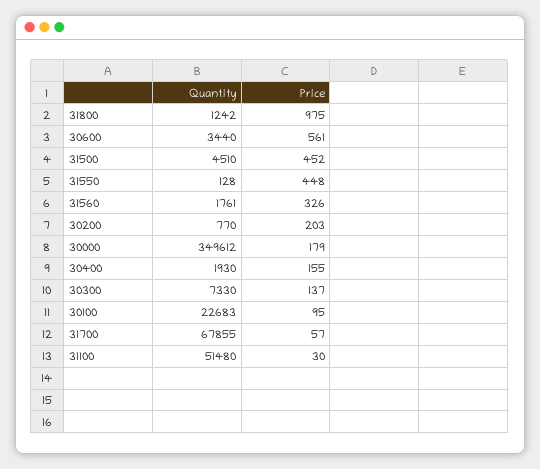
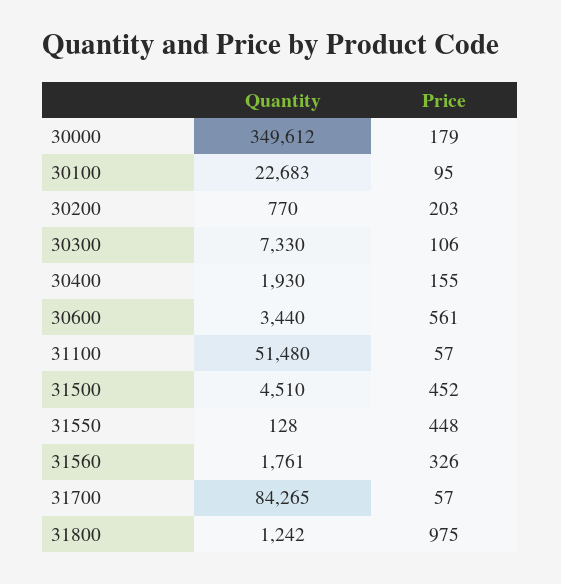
  {
    "Quantity": {
      "31800": 1242,
      "30600": 3440,
      "31500": 4510,
      "31550": 128,
      "31560": 1761,
      "30200": 770,
      "30000": 349612,
      "30400": 1930,
      "30300": 7330,
      "30100": 22683,
-     "31700": 67855,
+     "31700": 84265,
      "31100": 51480
    },
    "Price": {
      "31800": 975,
      "30600": 561,
      "31500": 452,
      "31550": 448,
      "31560": 326,
      "30200": 203,
      "30000": 179,
      "30400": 155,
-     "30300": 137,
+     "30300": 106,
      "30100": 95,
      "31700": 57,
-     "31100": 30
+     "31100": 57
    }
  }

